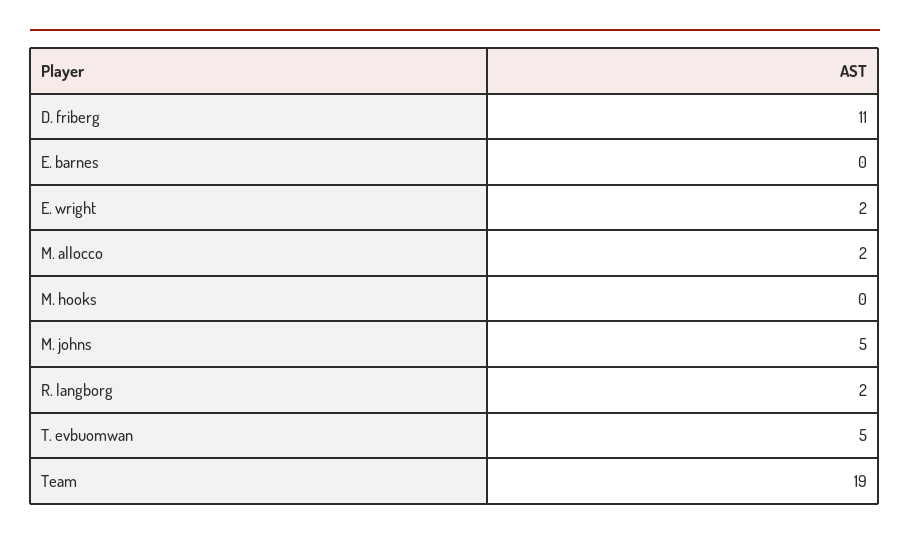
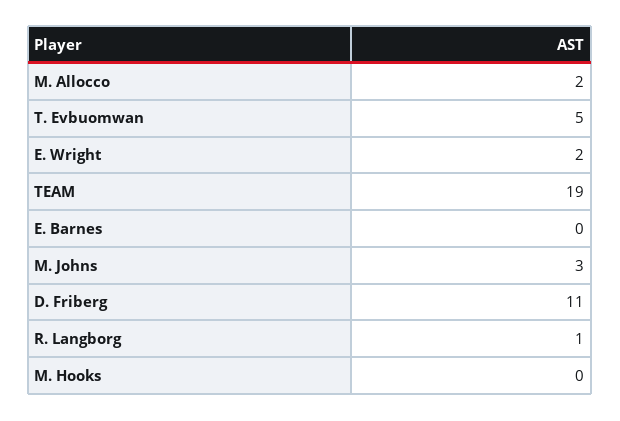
  {
    "D. friberg": 11,
    "E. barnes": 0,
    "E. wright": 2,
    "M. allocco": 2,
    "M. hooks": 0,
-   "M. johns": 5,
+   "M. johns": 3,
-   "R. langborg": 2,
+   "R. langborg": 1,
    "T. evbuomwan": 5,
    "Team": 19
  }

